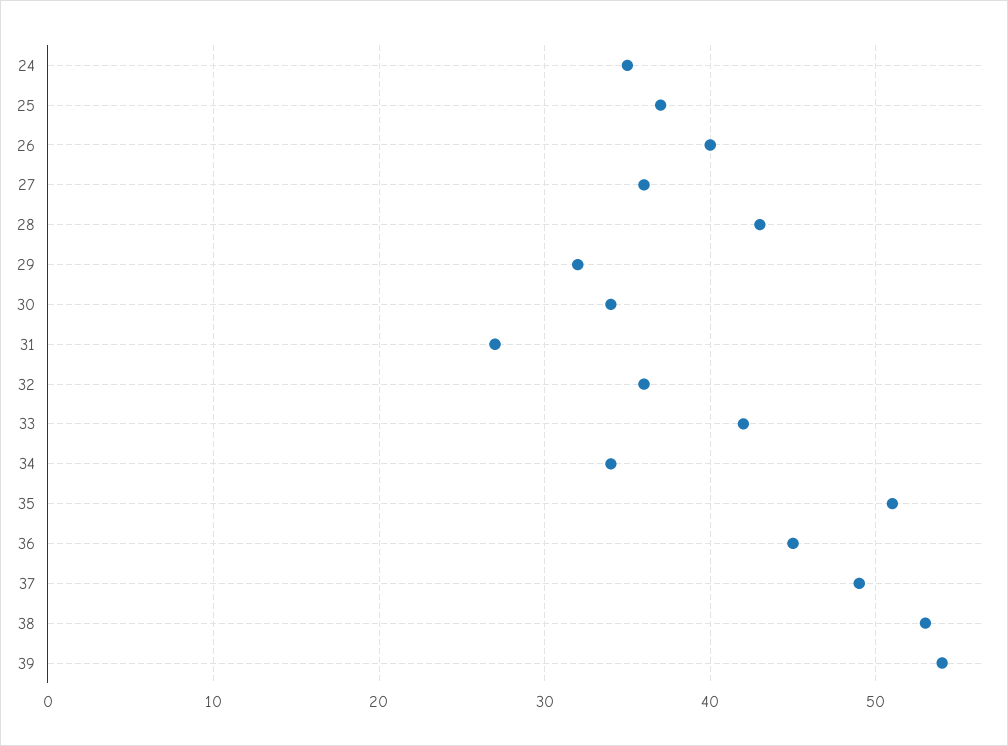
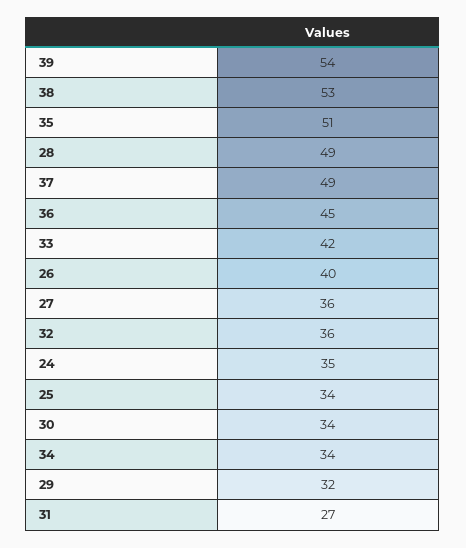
  {
    "24": 35,
-   "25": 37,
+   "25": 34,
    "26": 40,
    "27": 36,
-   "28": 43,
+   "28": 49,
    "29": 32,
    "30": 34,
    "31": 27,
    "32": 36,
    "33": 42,
    "34": 34,
    "35": 51,
    "36": 45,
    "37": 49,
    "38": 53,
    "39": 54
  }

